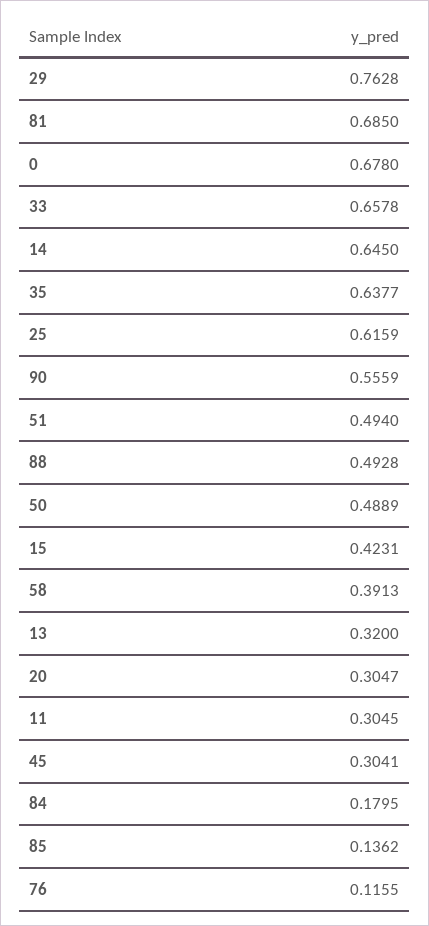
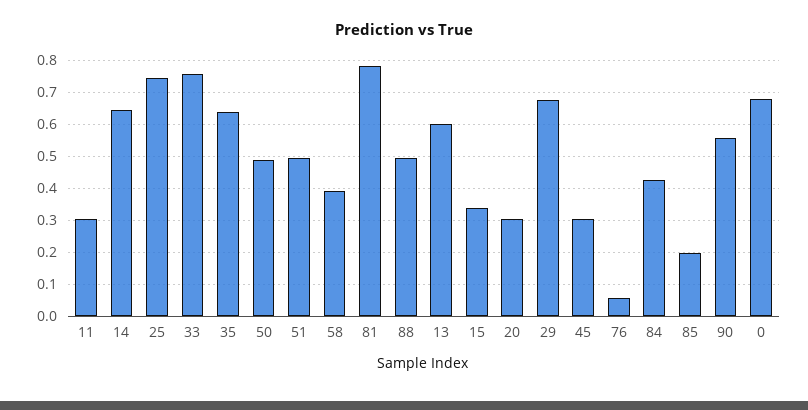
  {
-   "29": 0.7628,
+   "29": 0.68,
-   "81": 0.685,
+   "81": 0.78,
    "0": 0.678,
-   "33": 0.6578,
+   "33": 0.76,
    "14": 0.645,
    "35": 0.6377,
-   "25": 0.6159,
+   "25": 0.74,
    "90": 0.5559,
    "51": 0.494,
    "88": 0.4928,
    "50": 0.4889,
-   "15": 0.4231,
+   "15": 0.34,
    "58": 0.3913,
-   "13": 0.32,
+   "13": 0.6,
    "20": 0.3047,
    "11": 0.3045,
    "45": 0.3041,
-   "84": 0.1795,
+   "84": 0.42,
-   "85": 0.1362,
+   "85": 0.2,
-   "76": 0.1155
+   "76": 0.06
  }

